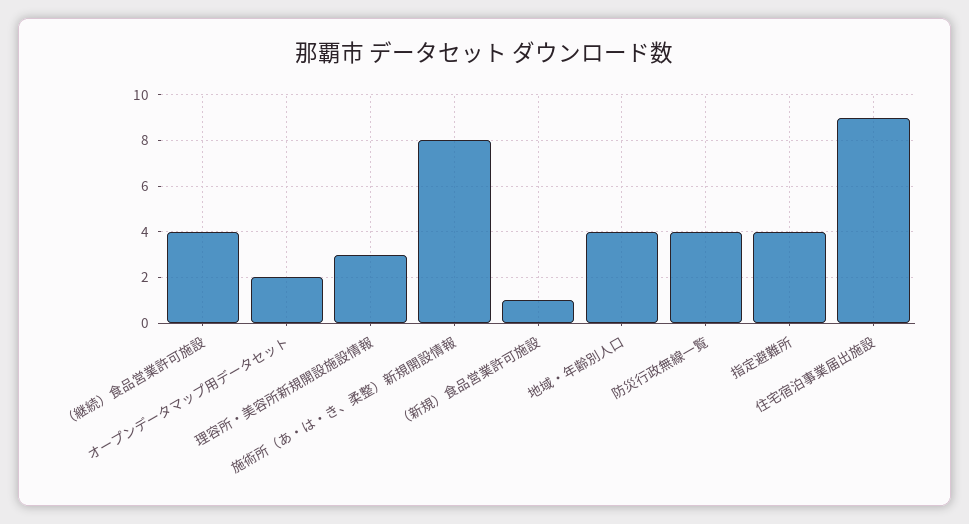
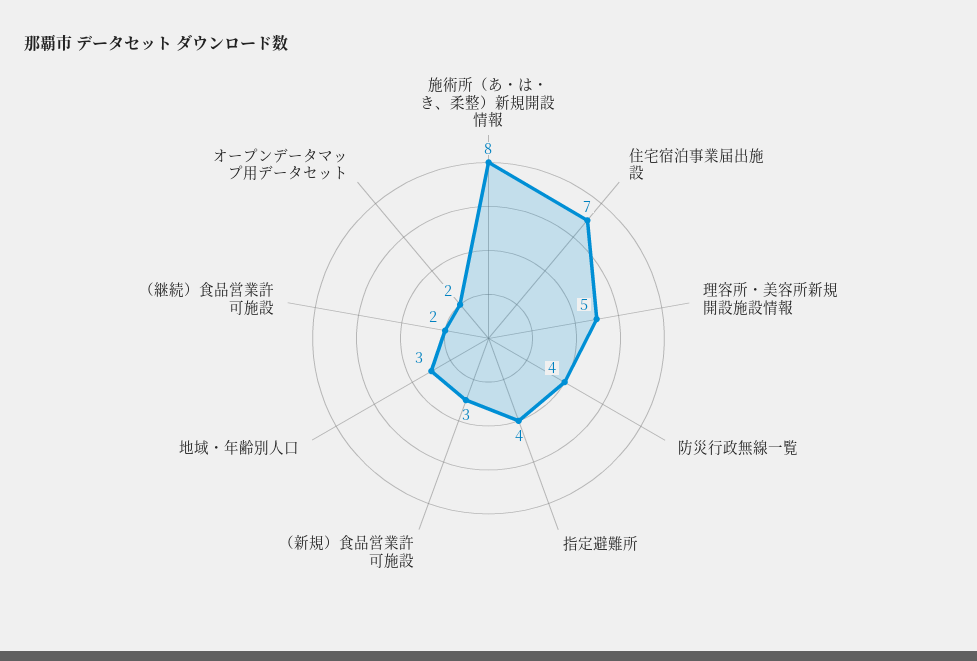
  {
-   "（継続）食品営業許可施設": 4,
+   "（継続）食品営業許可施設": 2,
    "オープンデータマップ用データセット": 2,
-   "理容所・美容所新規開設施設情報": 3,
+   "理容所・美容所新規開設施設情報": 5,
    "施術所（あ・は・き、柔整）新規開設情報": 8,
-   "（新規）食品営業許可施設": 1,
+   "（新規）食品営業許可施設": 3,
-   "地域・年齢別人口": 4,
+   "地域・年齢別人口": 3,
    "防災行政無線一覧": 4,
    "指定避難所": 4,
-   "住宅宿泊事業届出施設": 9
+   "住宅宿泊事業届出施設": 7
  }

